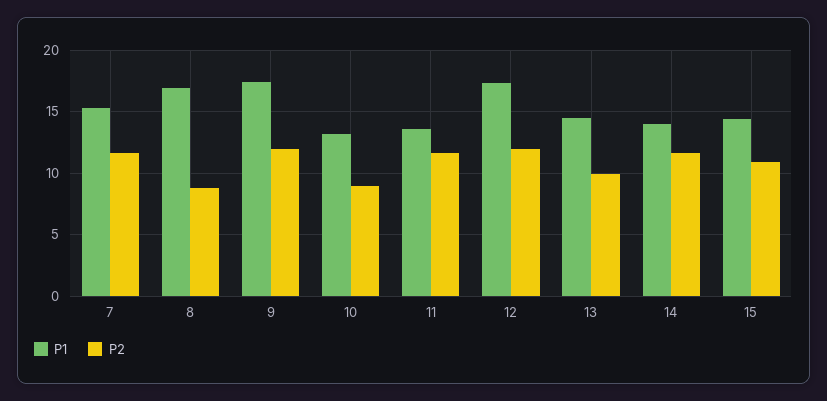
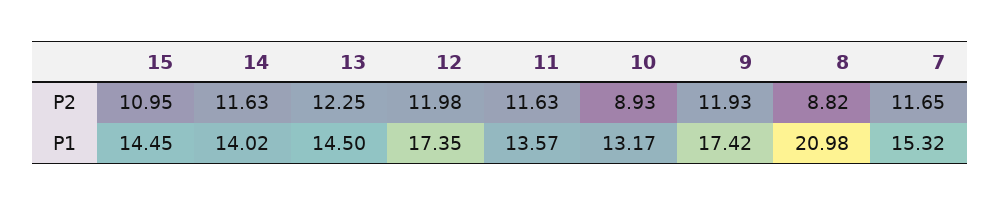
  {
    "P1": {
      "7": 15.32,
-     "8": 17,
+     "8": 20.98,
      "9": 17.42,
      "10": 13.17,
      "11": 13.57,
      "12": 17.35,
      "13": 14.5,
      "14": 14.02,
      "15": 14.45
    },
    "P2": {
      "7": 11.65,
      "8": 8.82,
      "9": 11.93,
      "10": 8.93,
      "11": 11.63,
      "12": 11.98,
-     "13": 10,
+     "13": 12.25,
      "14": 11.63,
      "15": 10.95
    }
  }

